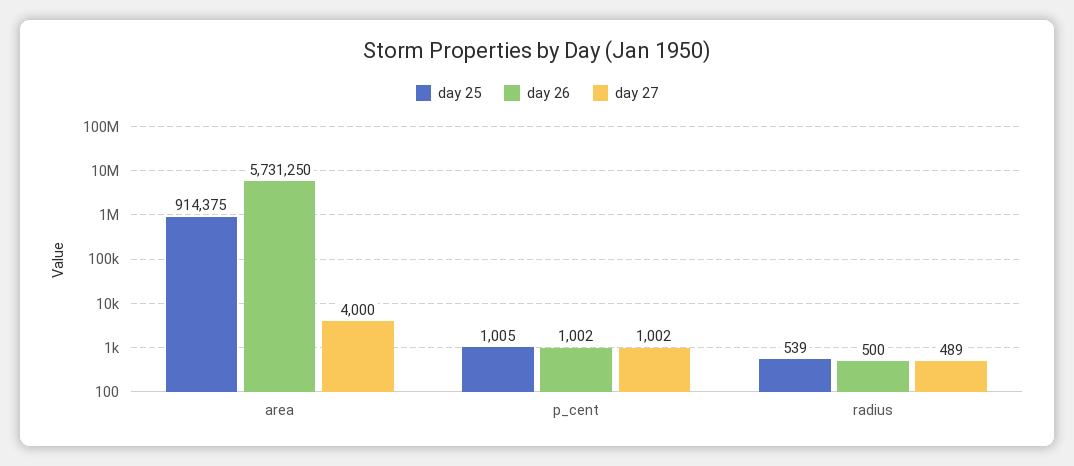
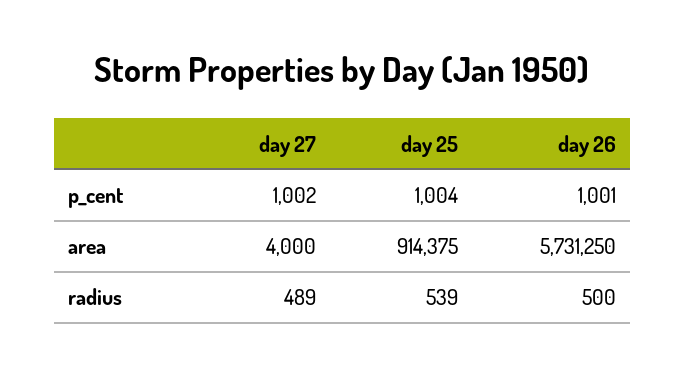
  {
    "day 25": {
      "area": 914375,
-     "p_cent": 1005,
+     "p_cent": 1004,
      "radius": 539
    },
    "day 26": {
      "area": 5731250,
-     "p_cent": 1002,
+     "p_cent": 1001,
      "radius": 500
    },
    "day 27": {
      "area": 4000,
      "p_cent": 1002,
      "radius": 489
    }
  }

